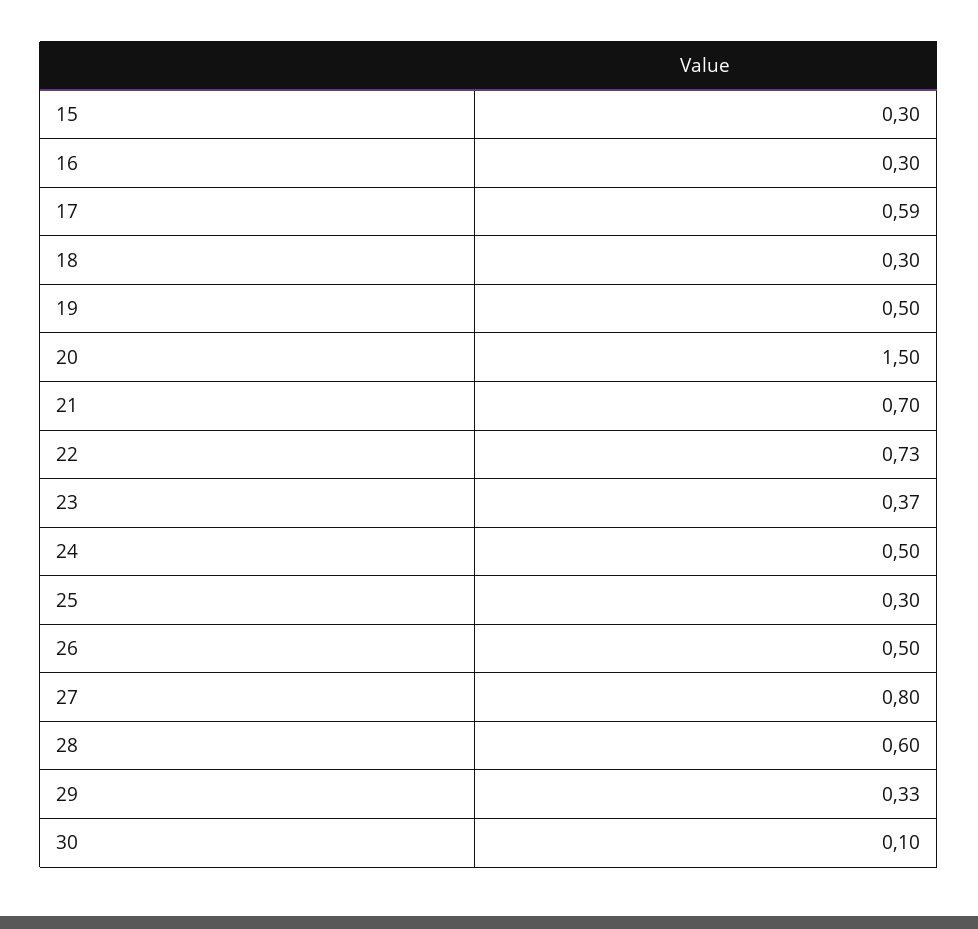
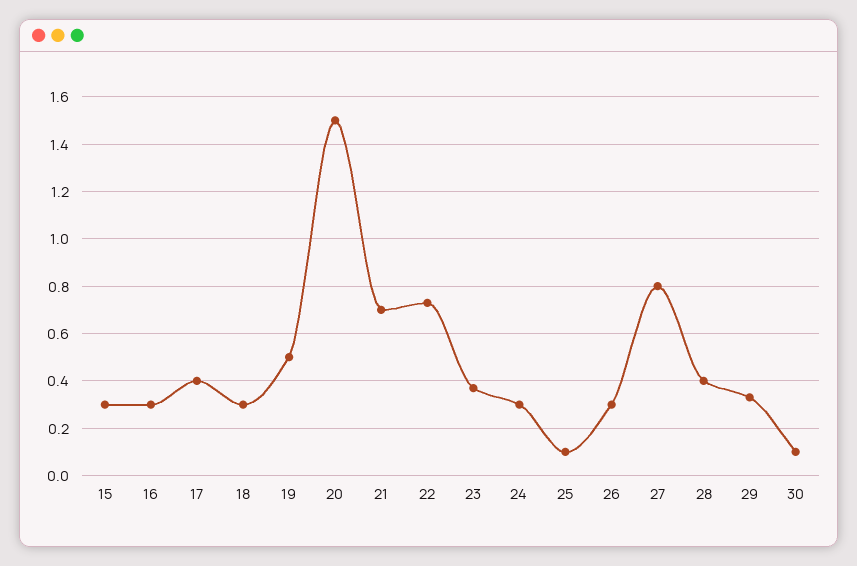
  {
    "15": 0.3,
    "16": 0.3,
-   "17": 0.59,
+   "17": 0.4,
    "18": 0.3,
    "19": 0.5,
    "20": 1.5,
    "21": 0.7,
    "22": 0.73,
    "23": 0.37,
-   "24": 0.5,
+   "24": 0.3,
-   "25": 0.3,
+   "25": 0.1,
-   "26": 0.5,
+   "26": 0.3,
    "27": 0.8,
-   "28": 0.6,
+   "28": 0.4,
    "29": 0.33,
    "30": 0.1
  }

